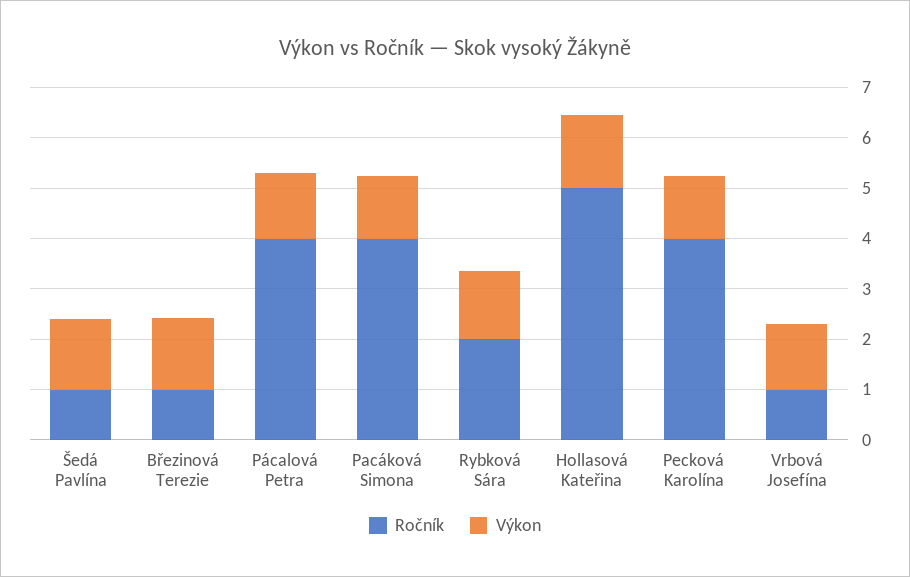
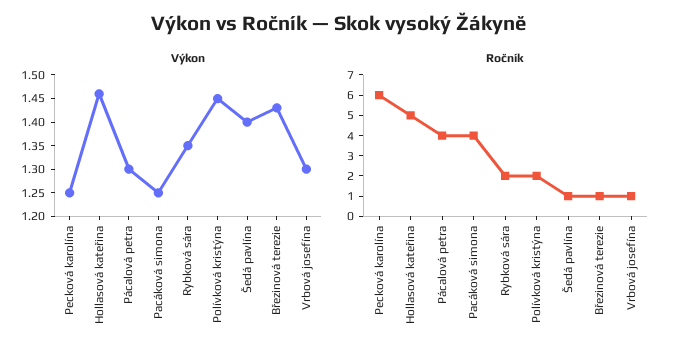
  {
    "Ročník": {
      "Šedá Pavlína": 1,
      "Březinová Terezie": 1,
      "Pácalová Petra": 4,
      "Pacáková Simona": 4,
      "Rybková Sára": 2,
      "Hollasová Kateřina": 5,
-     "Pecková Karolína": 4,
+     "Pecková Karolína": 6,
-     "Vrbová Josefína": 1
+     "Vrbová Josefína": 1,
+     "Polívková kristýna": 2
    },
    "Výkon": {
      "Šedá Pavlína": 1.4,
      "Březinová Terezie": 1.45,
      "Pácalová Petra": 1.3,
      "Pacáková Simona": 1.25,
      "Rybková Sára": 1.35,
      "Hollasová Kateřina": 1.45,
      "Pecková Karolína": 1.25,
-     "Vrbová Josefína": 1.3
+     "Vrbová Josefína": 1.3,
+     "Polívková kristýna": 1.45
    }
  }

